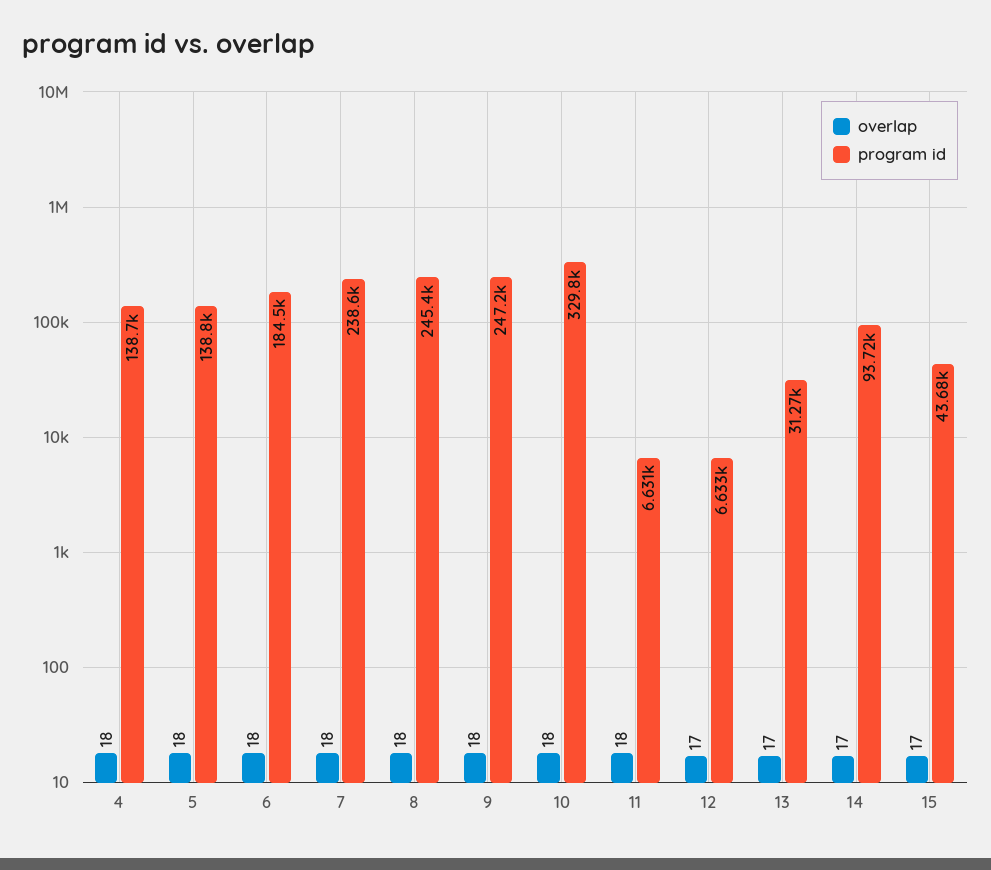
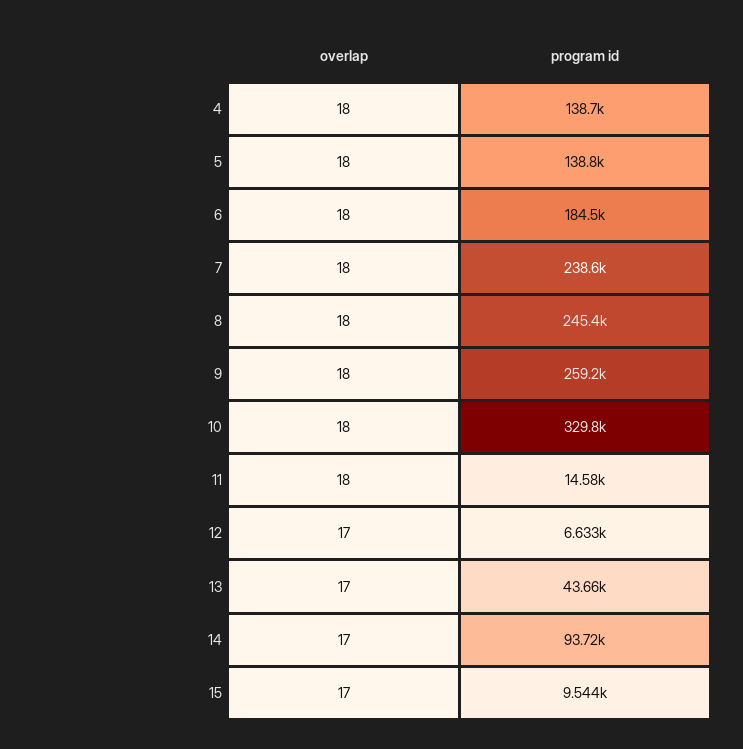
  {
    "overlap": {
      "4": 18,
      "5": 18,
      "6": 18,
      "7": 18,
      "8": 18,
      "9": 18,
      "10": 18,
      "11": 18,
      "12": 17,
      "13": 17,
      "14": 17,
      "15": 17
    },
    "program id": {
      "4": 138700,
      "5": 138800,
      "6": 184500,
      "7": 238600,
      "8": 245400,
-     "9": 247200,
+     "9": 259200,
      "10": 329800,
-     "11": 6631,
+     "11": 14580,
      "12": 6633,
-     "13": 31270,
+     "13": 43660,
      "14": 93720,
-     "15": 43680
+     "15": 9544
    }
  }

